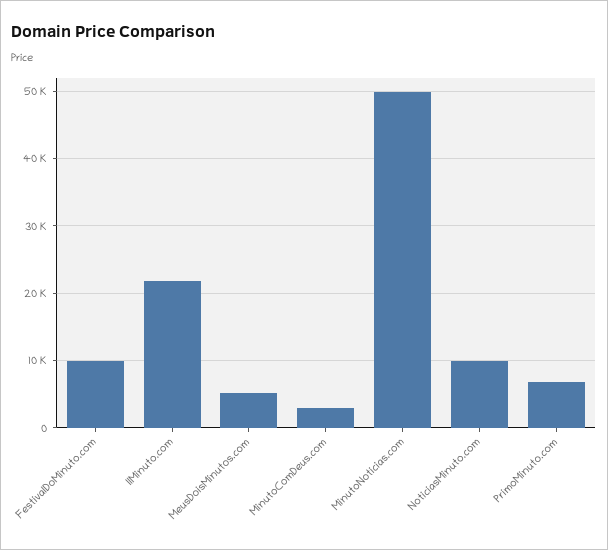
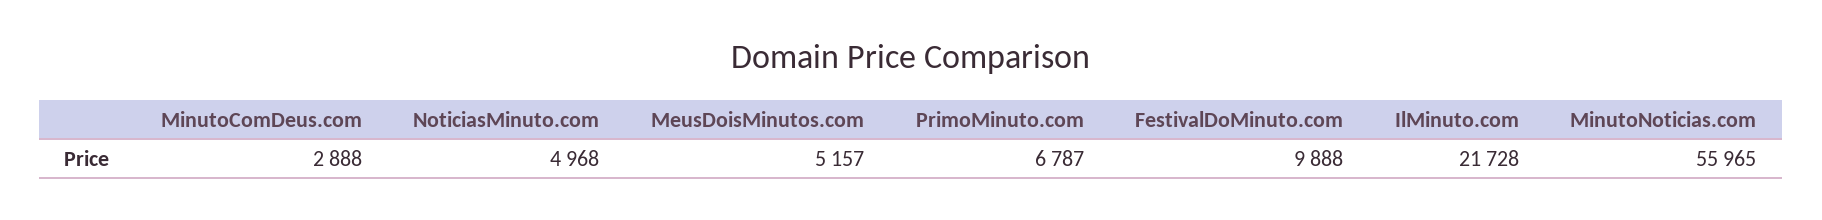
  {
    "FestivalDoMinuto.com": 9888,
    "IlMinuto.com": 21728,
    "MeusDoisMinutos.com": 5157,
    "MinutoComDeus.com": 2888,
-   "MinutoNoticias.com": 50000,
+   "MinutoNoticias.com": 55965,
-   "NoticiasMinuto.com": 10000,
+   "NoticiasMinuto.com": 4968,
    "PrimoMinuto.com": 6787
  }

